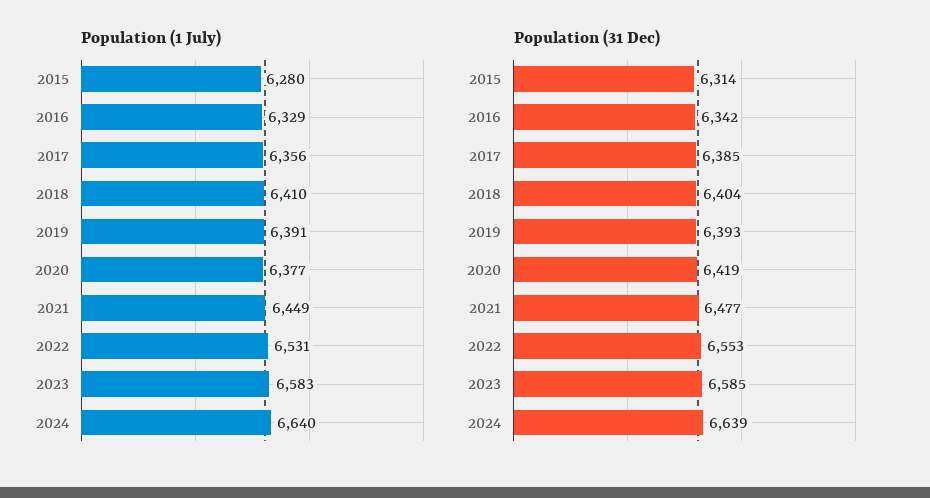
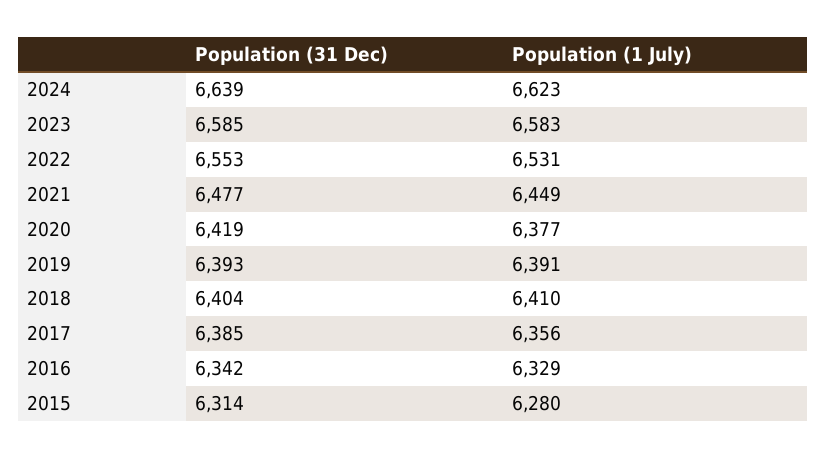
  {
    "Population (1 July)": {
      "2015": 6280,
      "2016": 6329,
      "2017": 6356,
      "2018": 6410,
      "2019": 6391,
      "2020": 6377,
      "2021": 6449,
      "2022": 6531,
      "2023": 6583,
-     "2024": 6640
+     "2024": 6623
    },
    "Population (31 Dec)": {
      "2015": 6314,
      "2016": 6342,
      "2017": 6385,
      "2018": 6404,
      "2019": 6393,
      "2020": 6419,
      "2021": 6477,
      "2022": 6553,
      "2023": 6585,
      "2024": 6639
    }
  }

